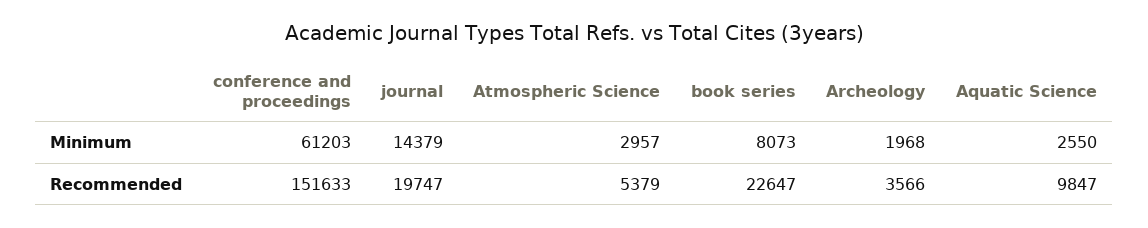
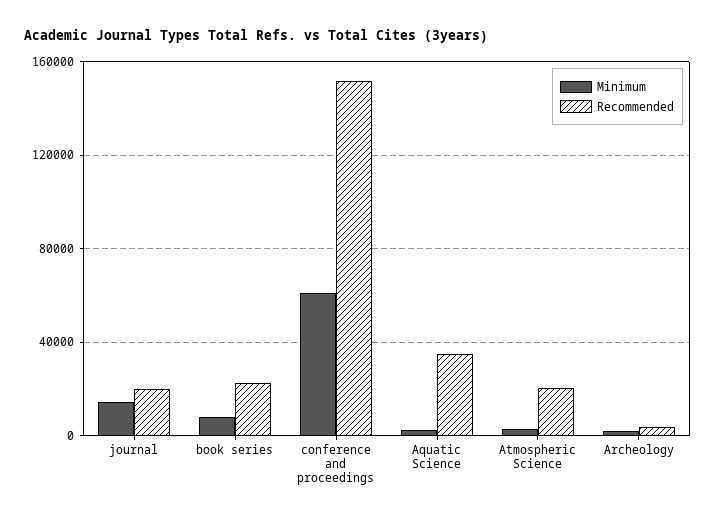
  {
    "Minimum": {
      "conference and proceedings": 61203,
      "journal": 14379,
      "Atmospheric Science": 2957,
      "book series": 8073,
      "Archeology": 1968,
      "Aquatic Science": 2550
    },
    "Recommended": {
      "conference and proceedings": 151633,
      "journal": 19747,
-     "Atmospheric Science": 5379,
+     "Atmospheric Science": 20000,
      "book series": 22647,
      "Archeology": 3566,
-     "Aquatic Science": 9847
+     "Aquatic Science": 35000
    }
  }

